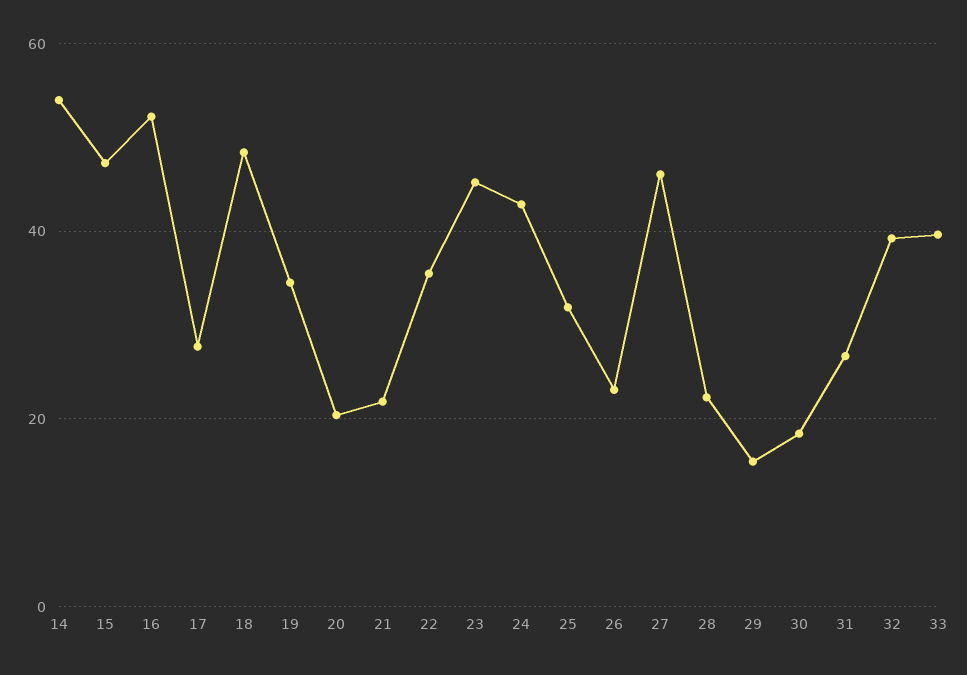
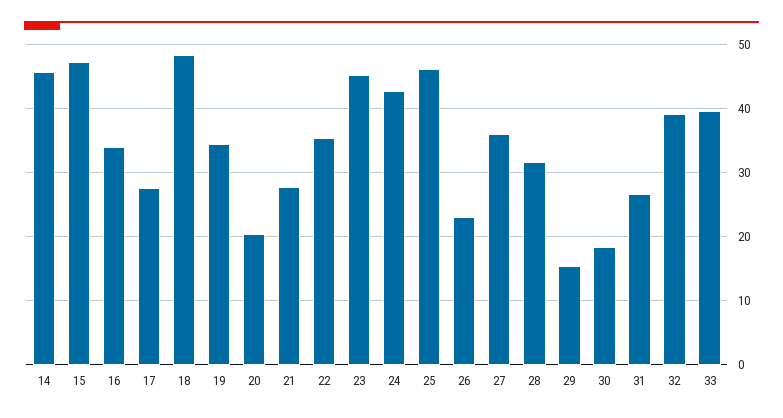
  {
-   "14": 54,
+   "14": 46,
    "15": 47,
-   "16": 52,
+   "16": 34,
    "17": 28,
    "18": 48,
    "19": 35,
    "20": 20,
-   "21": 22,
+   "21": 28,
    "22": 35,
    "23": 45,
    "24": 43,
-   "25": 32,
+   "25": 46,
    "26": 23,
-   "27": 46,
+   "27": 36,
-   "28": 22,
+   "28": 32,
    "29": 15,
    "30": 18,
    "31": 27,
    "32": 39,
    "33": 40
  }

